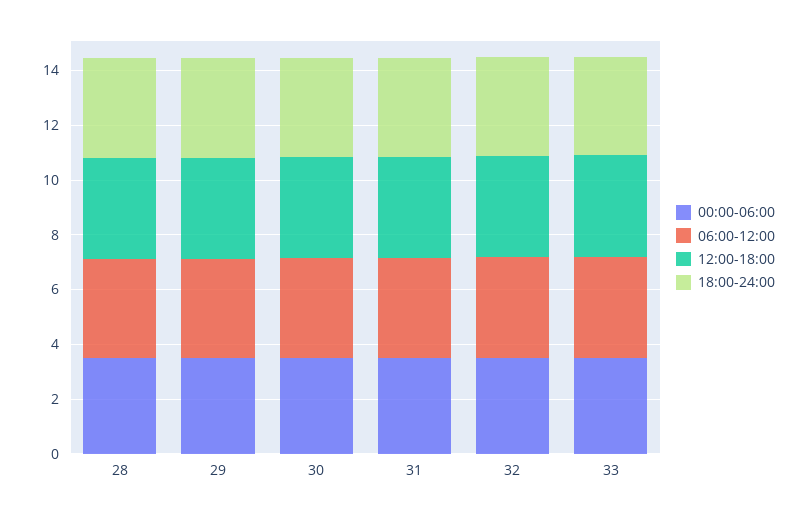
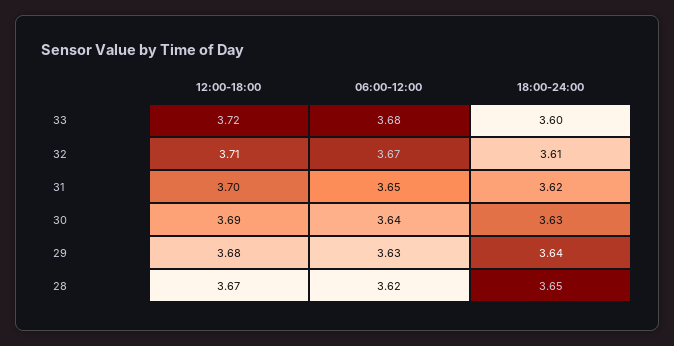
  {
-   "00:00-06:00": {
-     "28": 3.5,
-     "29": 3.5,
-     "30": 3.5,
-     "31": 3.5,
-     "32": 3.5,
-     "33": 3.5
-   },
    "06:00-12:00": {
      "28": 3.62,
      "29": 3.63,
      "30": 3.64,
      "31": 3.65,
      "32": 3.67,
      "33": 3.68
    },
    "12:00-18:00": {
      "28": 3.67,
      "29": 3.68,
      "30": 3.69,
      "31": 3.7,
      "32": 3.71,
      "33": 3.72
    },
    "18:00-24:00": {
      "28": 3.65,
      "29": 3.64,
      "30": 3.63,
      "31": 3.62,
      "32": 3.61,
      "33": 3.6
    }
  }

